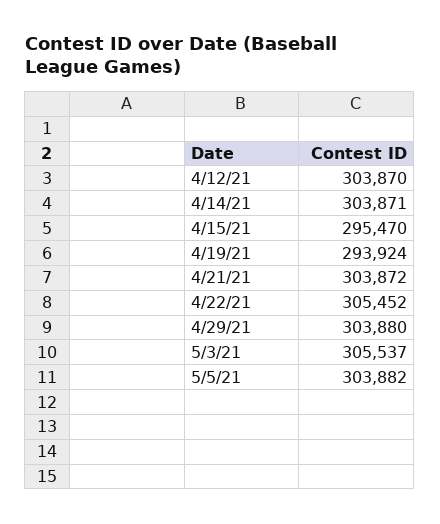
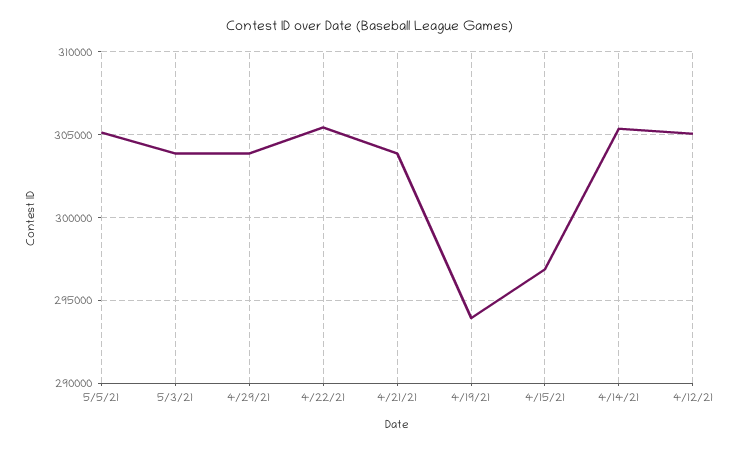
  {
-   "4/12/21": 303870,
+   "4/12/21": 305000,
-   "4/14/21": 303871,
+   "4/14/21": 305500,
-   "4/15/21": 295470,
+   "4/15/21": 297000,
    "4/19/21": 293924,
    "4/21/21": 303872,
    "4/22/21": 305452,
    "4/29/21": 303880,
-   "5/3/21": 305537,
+   "5/3/21": 304000,
-   "5/5/21": 303882
+   "5/5/21": 305000
  }

